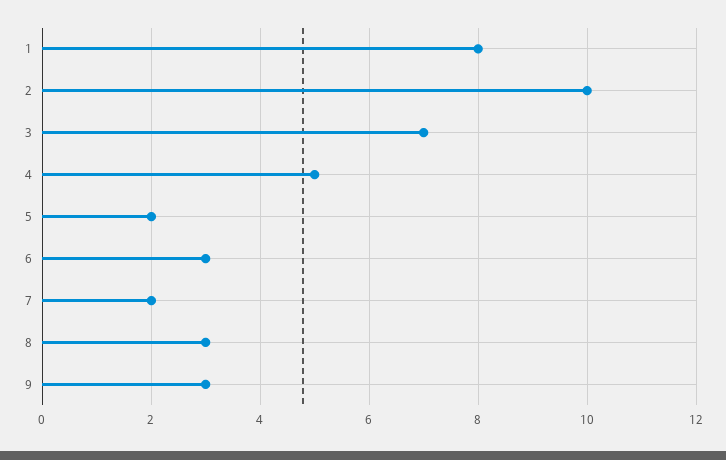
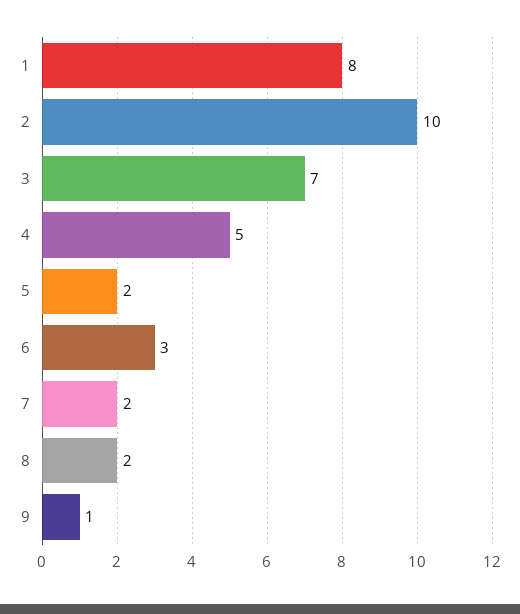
  {
    "1": 8,
    "2": 10,
    "3": 7,
    "4": 5,
    "5": 2,
    "6": 3,
    "7": 2,
-   "8": 3,
+   "8": 2,
-   "9": 3
+   "9": 1
  }

